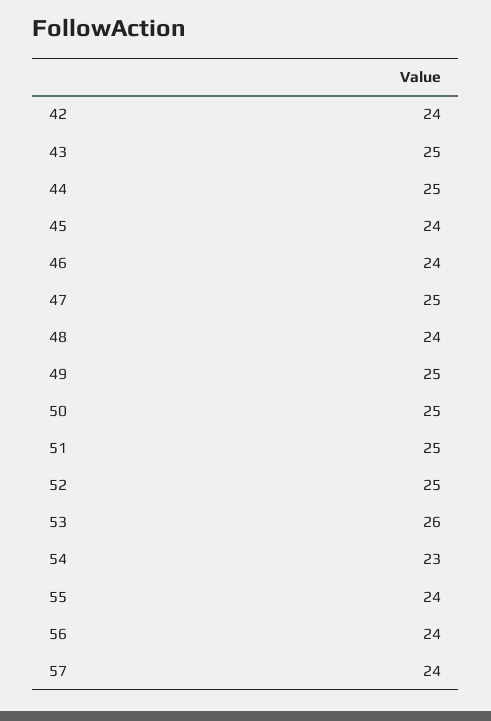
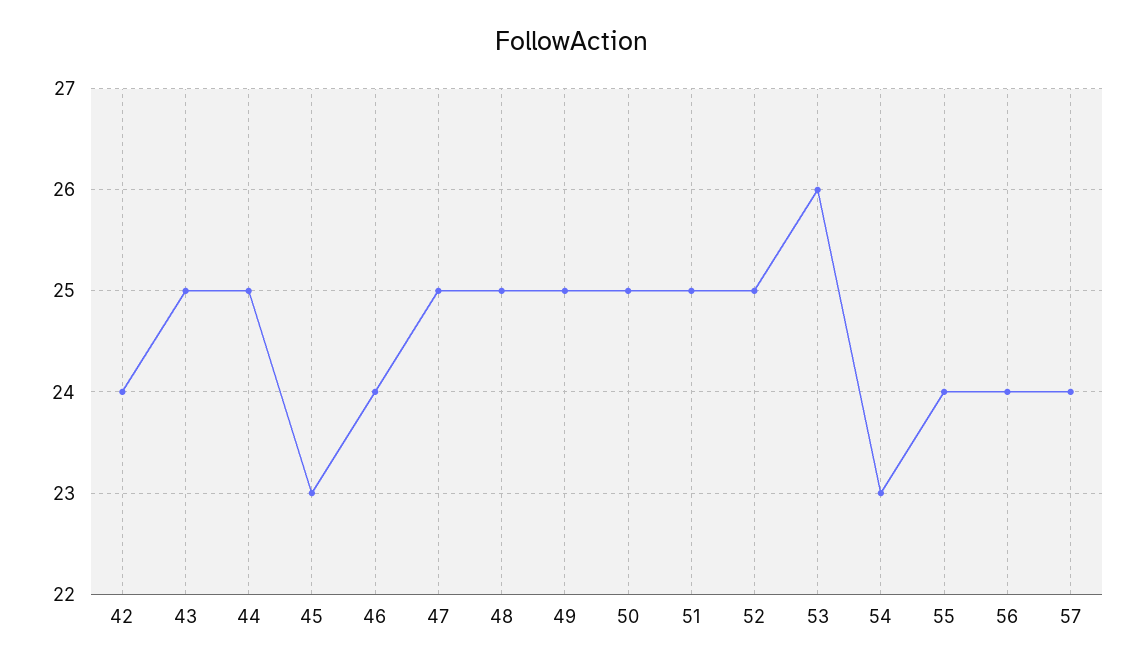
  {
    "42": 24,
    "43": 25,
    "44": 25,
-   "45": 24,
+   "45": 23,
    "46": 24,
    "47": 25,
-   "48": 24,
+   "48": 25,
    "49": 25,
    "50": 25,
    "51": 25,
    "52": 25,
    "53": 26,
    "54": 23,
    "55": 24,
    "56": 24,
    "57": 24
  }

